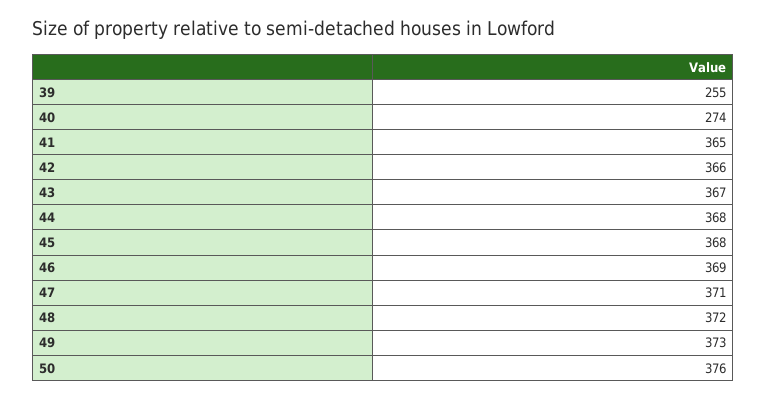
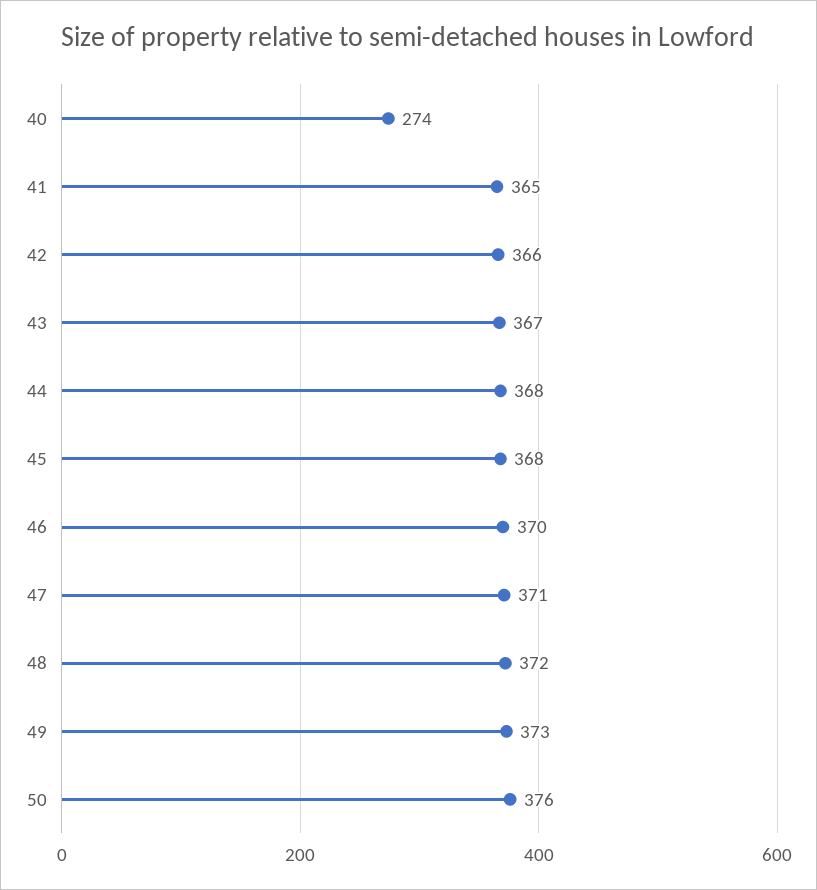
  {
-   "39": 255,
    "40": 274,
    "41": 365,
    "42": 366,
    "43": 367,
    "44": 368,
    "45": 368,
-   "46": 369,
+   "46": 370,
    "47": 371,
    "48": 372,
    "49": 373,
    "50": 376
  }

